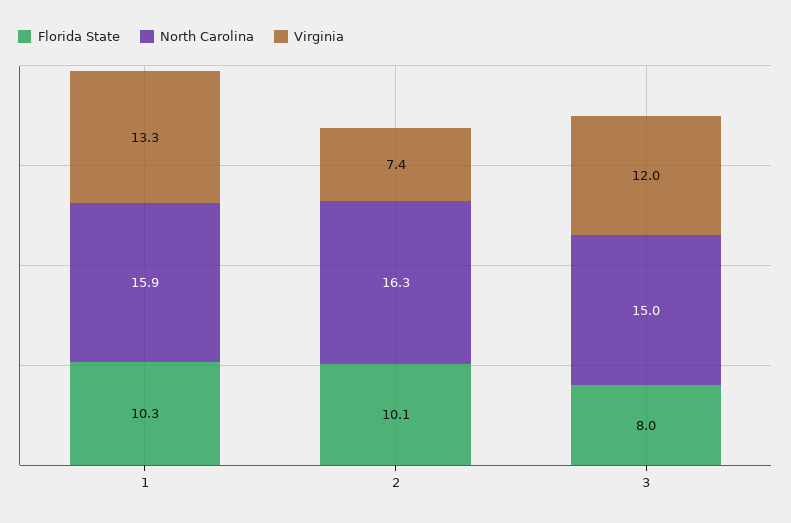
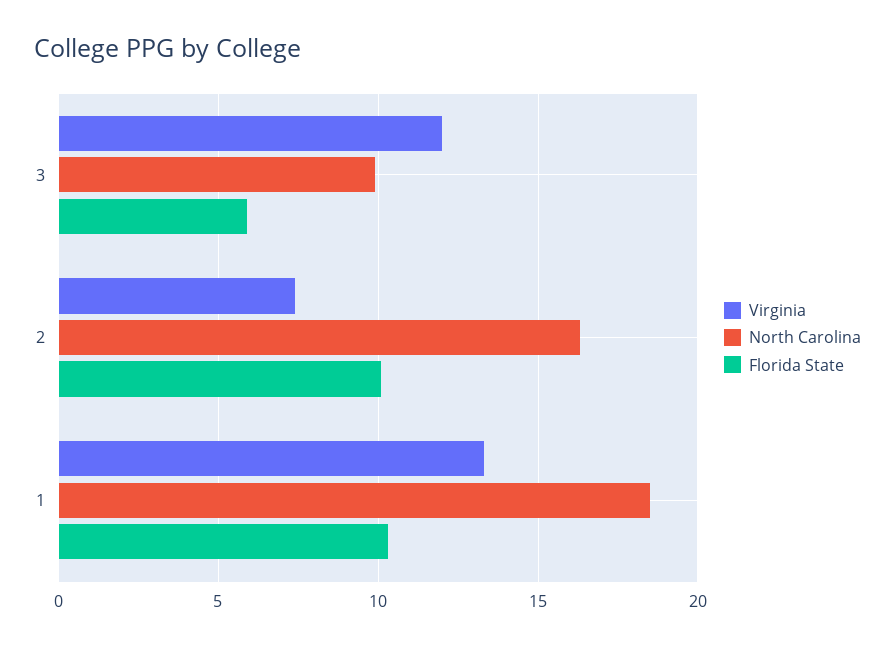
  {
    "Florida State": {
      "1": 10.3,
      "2": 10.1,
-     "3": 8
+     "3": 6
    },
    "North Carolina": {
-     "1": 15.9,
+     "1": 18.5,
      "2": 16.3,
-     "3": 15
+     "3": 10
    },
    "Virginia": {
      "1": 13.3,
      "2": 7.4,
      "3": 12
    }
  }

